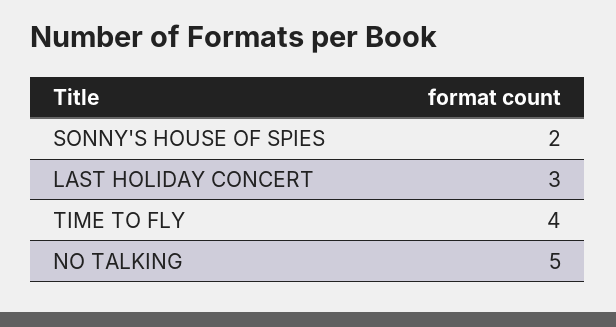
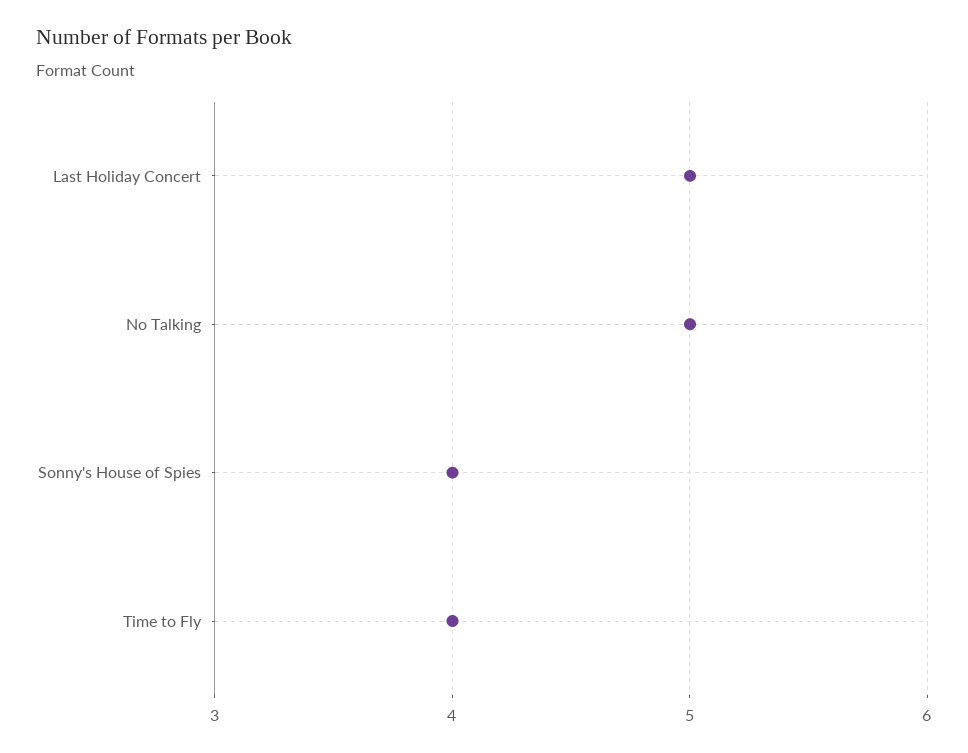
  {
-   "SONNY'S HOUSE OF SPIES": 2,
+   "SONNY'S HOUSE OF SPIES": 4,
-   "LAST HOLIDAY CONCERT": 3,
+   "LAST HOLIDAY CONCERT": 5,
    "TIME TO FLY": 4,
    "NO TALKING": 5
  }

